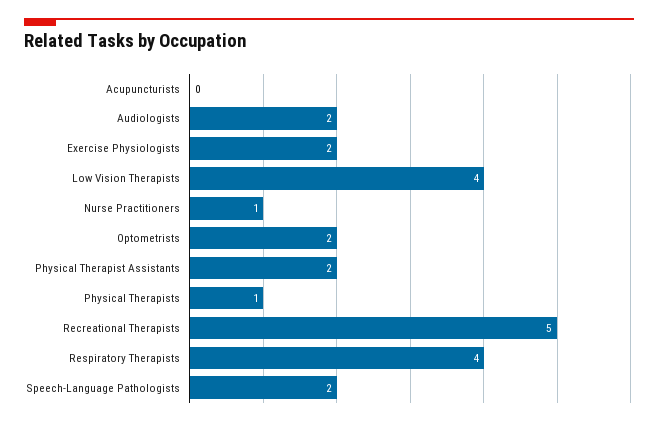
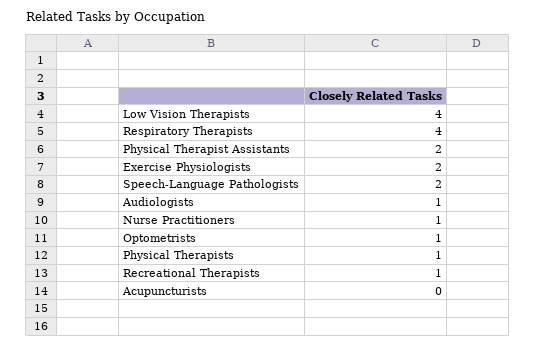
  {
    "Acupuncturists": 0,
-   "Audiologists": 2,
+   "Audiologists": 1,
    "Exercise Physiologists": 2,
    "Low Vision Therapists": 4,
    "Nurse Practitioners": 1,
-   "Optometrists": 2,
+   "Optometrists": 1,
    "Physical Therapist Assistants": 2,
    "Physical Therapists": 1,
-   "Recreational Therapists": 5,
+   "Recreational Therapists": 1,
    "Respiratory Therapists": 4,
    "Speech-Language Pathologists": 2
  }

